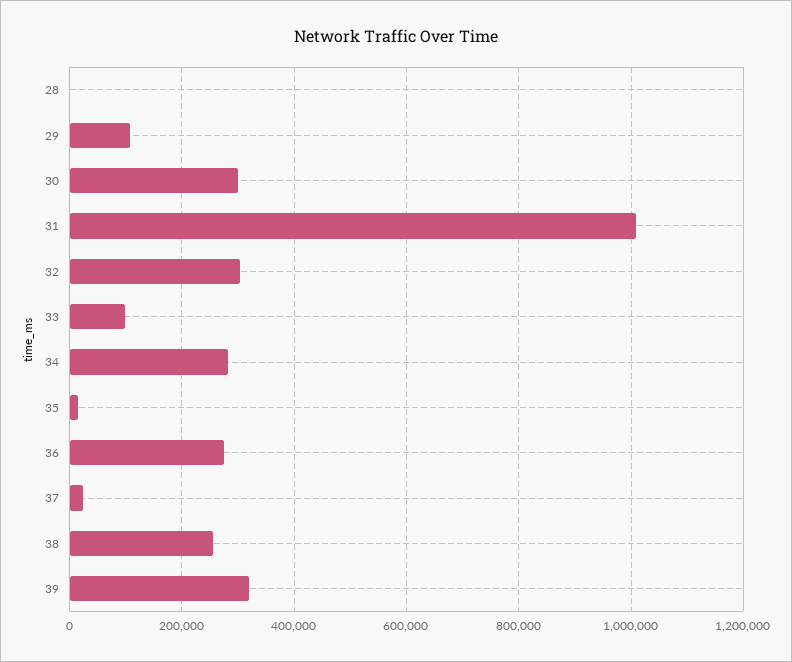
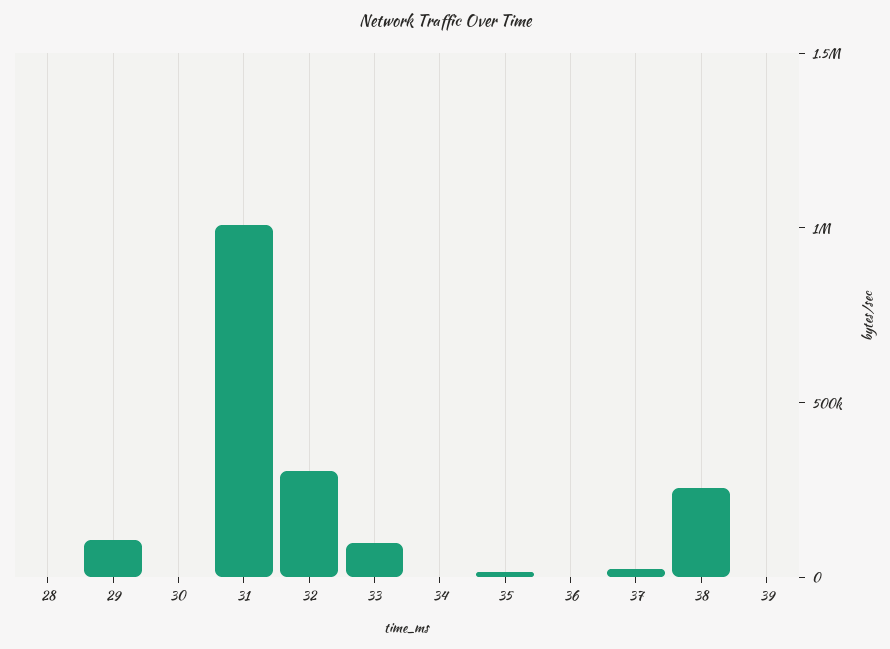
  {
    "28": 0,
    "29": 100000,
-   "30": 300000,
+   "30": 0,
    "31": 1000000,
    "32": 300000,
    "33": 100000,
-   "34": 280000,
+   "34": 0,
    "35": 20000,
-   "36": 280000,
+   "36": 0,
    "37": 20000,
    "38": 260000,
-   "39": 320000
+   "39": 0
  }

